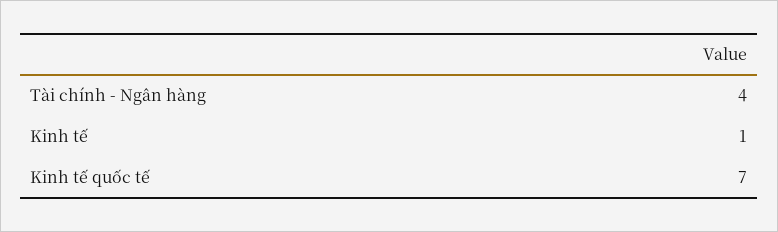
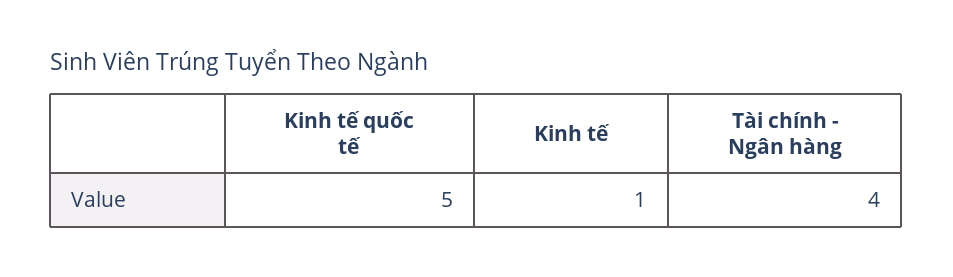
  {
    "Tài chính - Ngân hàng": 4,
    "Kinh tế": 1,
-   "Kinh tế quốc tế": 7
+   "Kinh tế quốc tế": 5
  }

